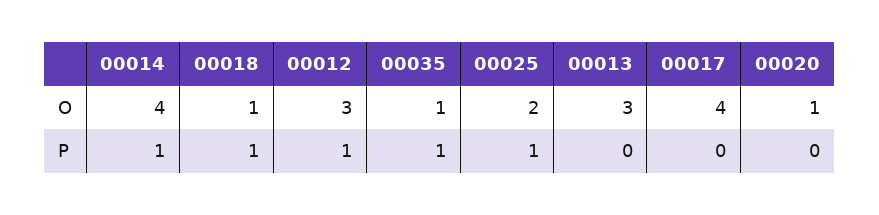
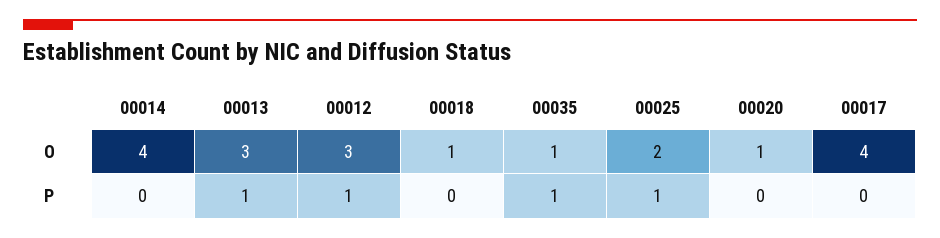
  {
    "00014": {
      "O": 4,
-     "P": 1
+     "P": 0
    },
    "00018": {
      "O": 1,
-     "P": 1
+     "P": 0
    },
    "00012": {
      "O": 3,
      "P": 1
    },
    "00035": {
      "O": 1,
      "P": 1
    },
    "00025": {
      "O": 2,
      "P": 1
    },
    "00013": {
      "O": 3,
-     "P": 0
+     "P": 1
    },
    "00017": {
      "O": 4,
      "P": 0
    },
    "00020": {
      "O": 1,
      "P": 0
    }
  }

